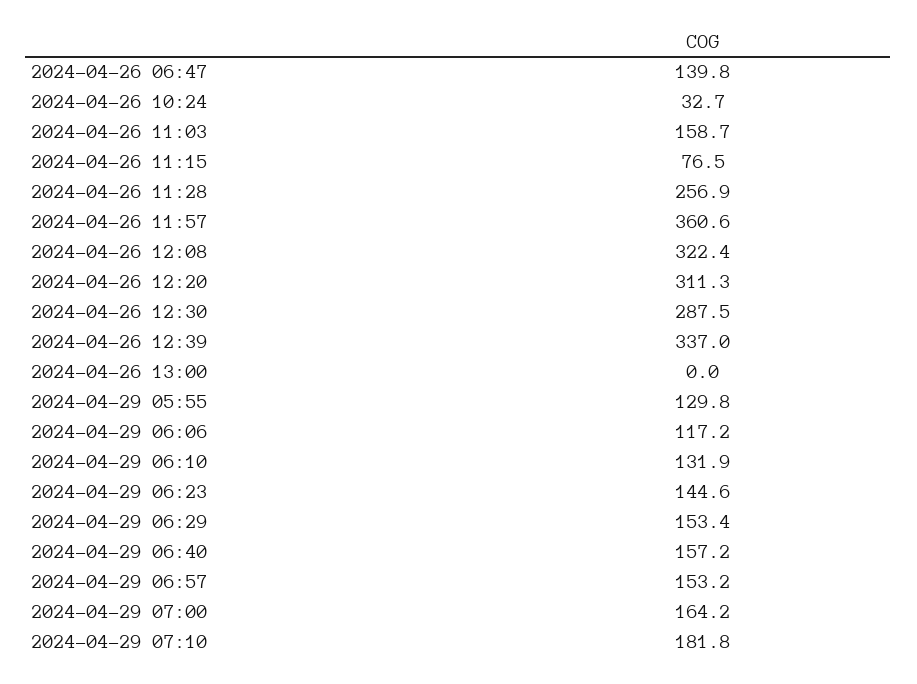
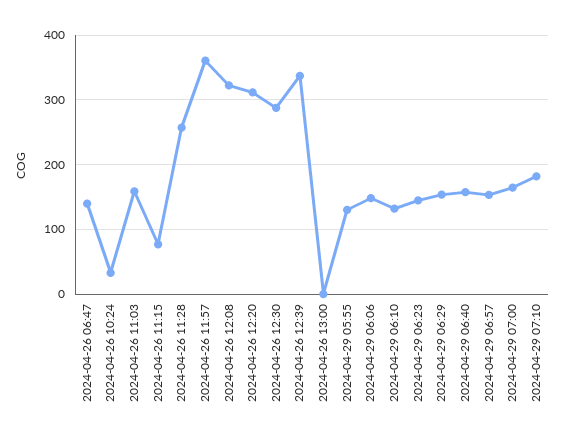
  {
    "2024-04-26 06:47": 139.8,
    "2024-04-26 10:24": 32.7,
    "2024-04-26 11:03": 158.7,
    "2024-04-26 11:15": 76.5,
    "2024-04-26 11:28": 256.9,
    "2024-04-26 11:57": 360.6,
    "2024-04-26 12:08": 322.4,
    "2024-04-26 12:20": 311.3,
    "2024-04-26 12:30": 287.5,
    "2024-04-26 12:39": 337,
    "2024-04-26 13:00": 0,
    "2024-04-29 05:55": 129.8,
-   "2024-04-29 06:06": 117.2,
+   "2024-04-29 06:06": 150,
    "2024-04-29 06:10": 131.9,
    "2024-04-29 06:23": 144.6,
    "2024-04-29 06:29": 153.4,
    "2024-04-29 06:40": 157.2,
    "2024-04-29 06:57": 153.2,
    "2024-04-29 07:00": 164.2,
    "2024-04-29 07:10": 181.8
  }

